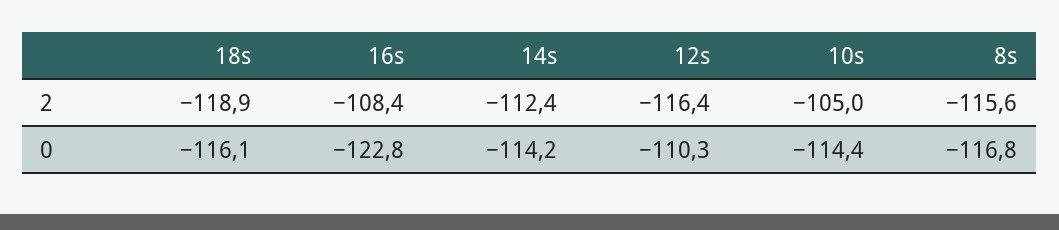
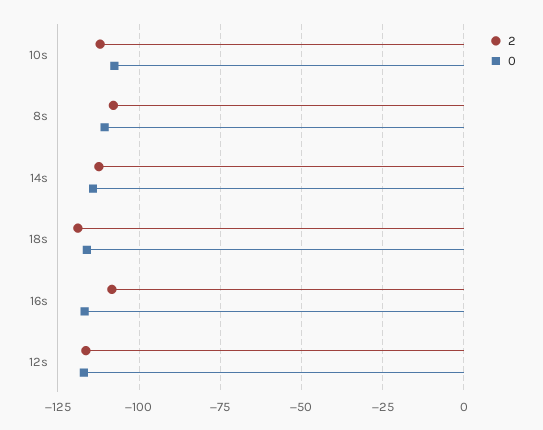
  {
    "2": {
      "18s": -118.9,
      "16s": -108.4,
      "14s": -112.4,
      "12s": -116.4,
-     "10s": -105,
+     "10s": -112.5,
-     "8s": -115.6
+     "8s": -107.5
    },
    "0": {
      "18s": -116.1,
-     "16s": -122.8,
+     "16s": -117.5,
      "14s": -114.2,
-     "12s": -110.3,
+     "12s": -117.5,
-     "10s": -114.4,
+     "10s": -107.5,
-     "8s": -116.8
+     "8s": -110
    }
  }

